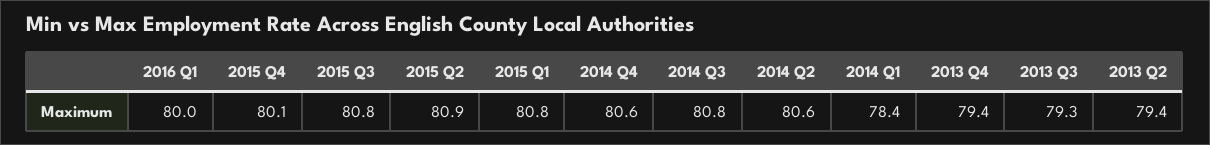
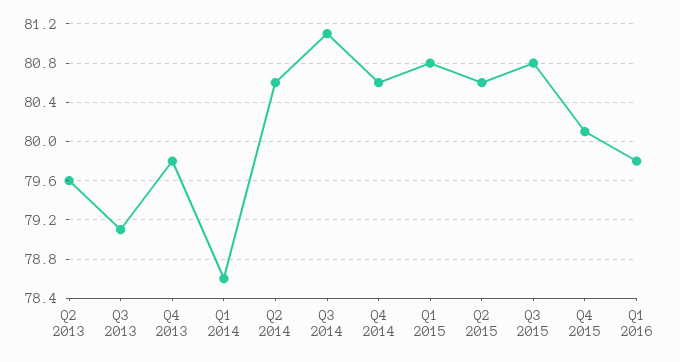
  {
-   "2016 Q1": 80,
+   "2016 Q1": 79.8,
    "2015 Q4": 80.1,
    "2015 Q3": 80.8,
-   "2015 Q2": 80.9,
+   "2015 Q2": 80.6,
    "2015 Q1": 80.8,
    "2014 Q4": 80.6,
-   "2014 Q3": 80.8,
+   "2014 Q3": 81.1,
    "2014 Q2": 80.6,
-   "2014 Q1": 78.4,
+   "2014 Q1": 78.6,
-   "2013 Q4": 79.4,
+   "2013 Q4": 79.8,
-   "2013 Q3": 79.3,
+   "2013 Q3": 79.1,
-   "2013 Q2": 79.4
+   "2013 Q2": 79.6
  }

